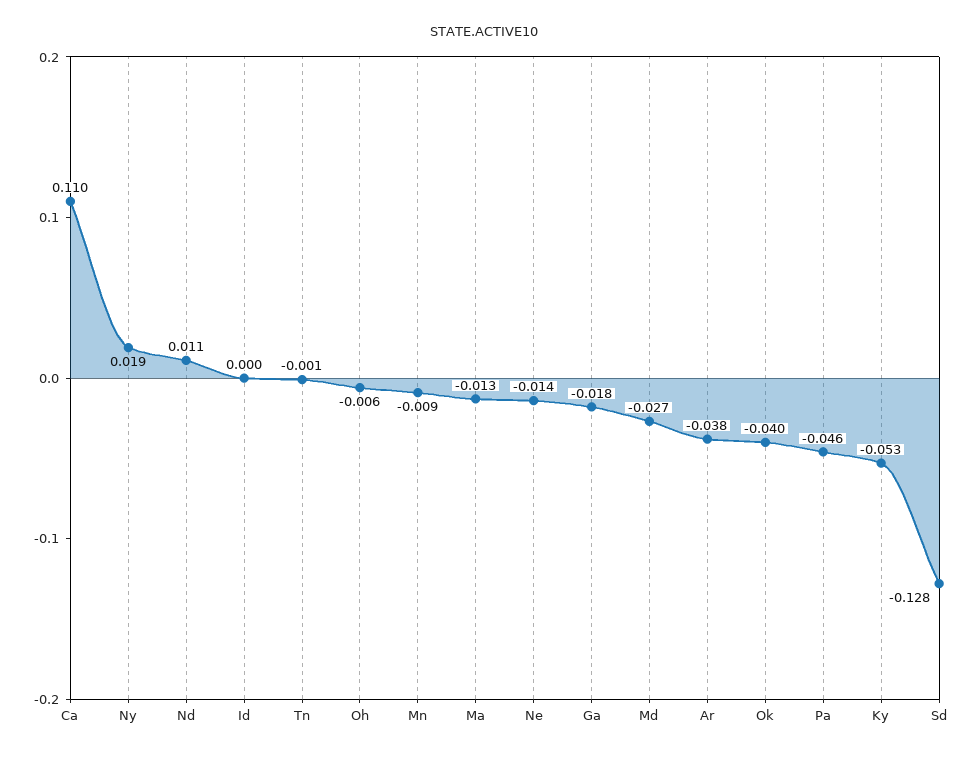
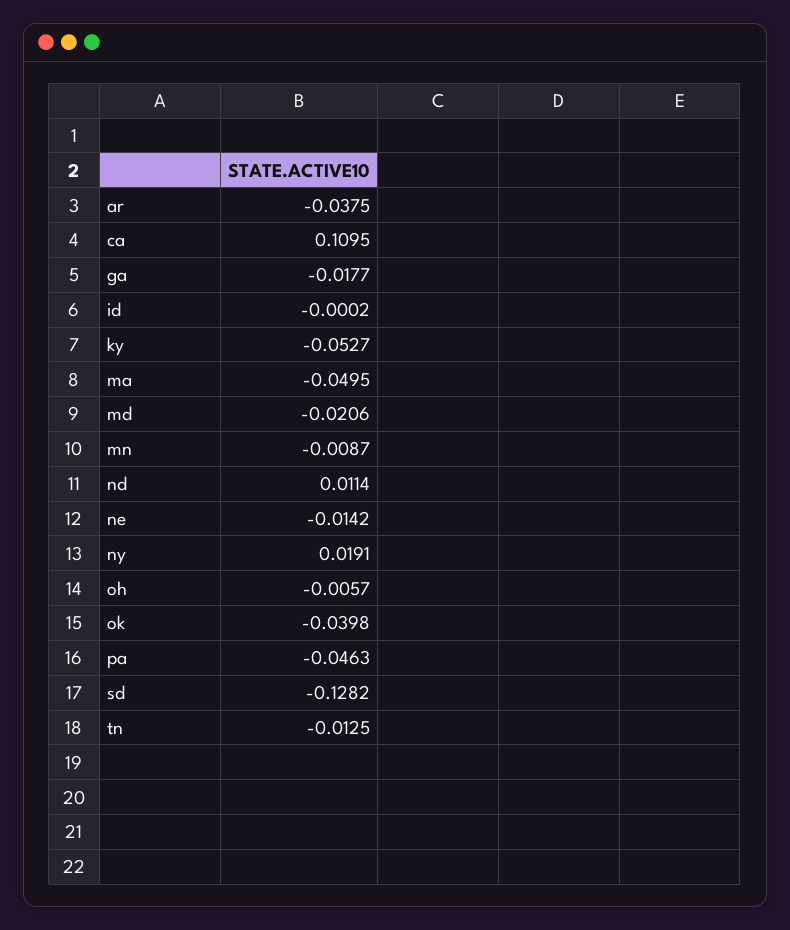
  {
    "Ca": 0.1095,
    "Ny": 0.0191,
    "Nd": 0.0114,
    "Id": -0.0002,
-   "Tn": -0.001,
+   "Tn": -0.0125,
    "Oh": -0.0057,
    "Mn": -0.0087,
-   "Ma": -0.013,
+   "Ma": -0.0495,
    "Ne": -0.0142,
    "Ga": -0.0177,
-   "Md": -0.027,
+   "Md": -0.0206,
    "Ar": -0.0375,
    "Ok": -0.0398,
    "Pa": -0.0463,
    "Ky": -0.0527,
    "Sd": -0.1282
  }

